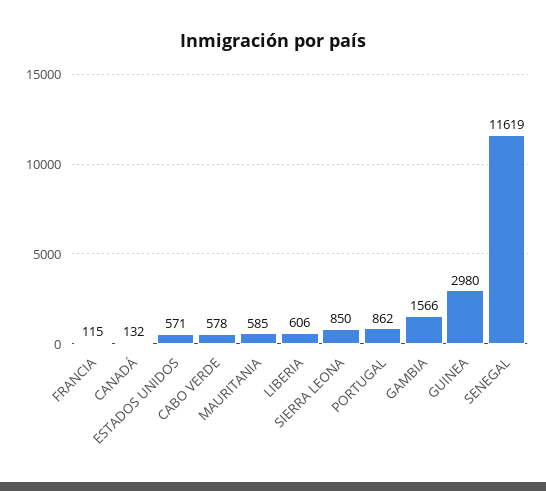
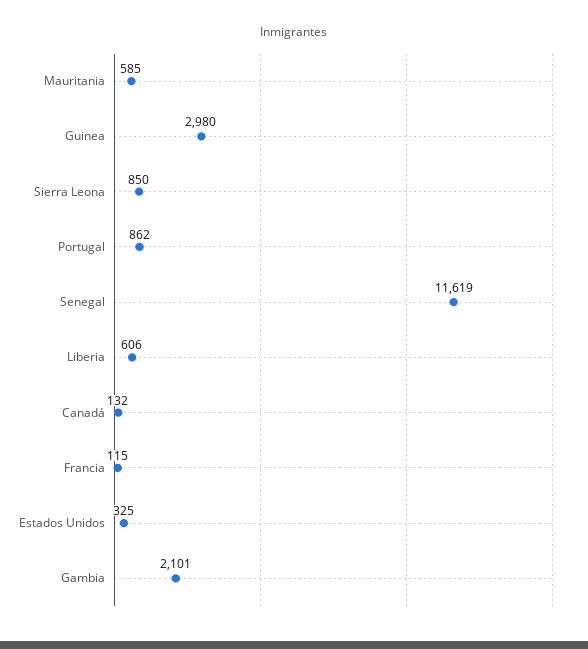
  {
    "FRANCIA": 115,
    "CANADÁ": 132,
-   "ESTADOS UNIDOS": 571,
+   "ESTADOS UNIDOS": 325,
-   "CABO VERDE": 578,
    "MAURITANIA": 585,
    "LIBERIA": 606,
    "SIERRA LEONA": 850,
    "PORTUGAL": 862,
-   "GAMBIA": 1566,
+   "GAMBIA": 2101,
    "GUINEA": 2980,
    "SENEGAL": 11619
  }

